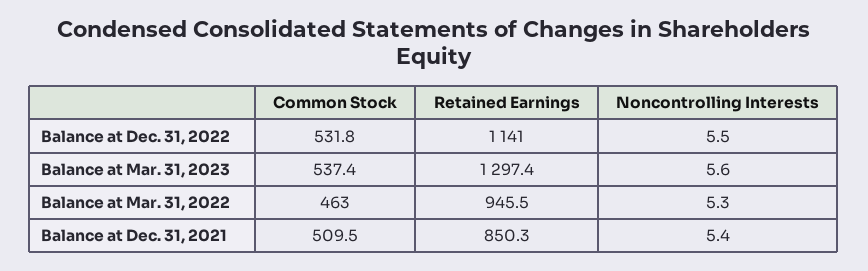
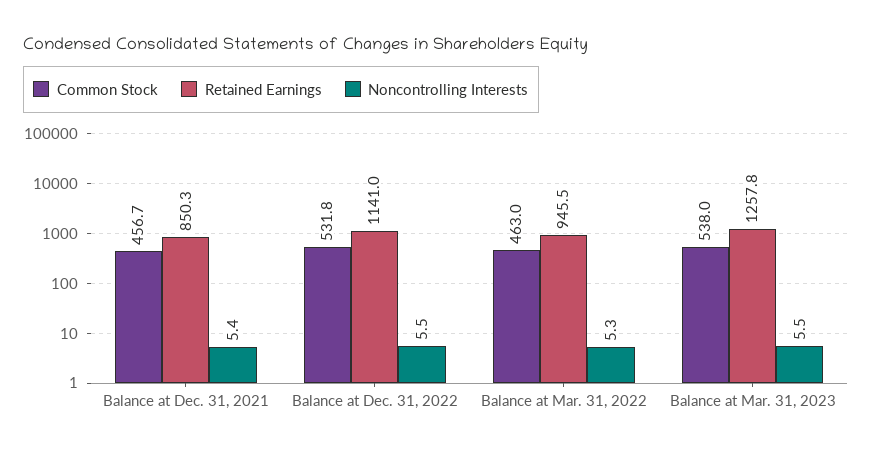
  {
    "Common Stock": {
      "Balance at Dec. 31, 2022": 531.8,
-     "Balance at Mar. 31, 2023": 537.4,
+     "Balance at Mar. 31, 2023": 538,
      "Balance at Mar. 31, 2022": 463,
-     "Balance at Dec. 31, 2021": 509.5
+     "Balance at Dec. 31, 2021": 456.7
    },
    "Retained Earnings": {
      "Balance at Dec. 31, 2022": 1141,
-     "Balance at Mar. 31, 2023": 1297.4,
+     "Balance at Mar. 31, 2023": 1257.8,
      "Balance at Mar. 31, 2022": 945.5,
      "Balance at Dec. 31, 2021": 850.3
    },
    "Noncontrolling Interests": {
      "Balance at Dec. 31, 2022": 5.5,
-     "Balance at Mar. 31, 2023": 5.6,
+     "Balance at Mar. 31, 2023": 5.5,
      "Balance at Mar. 31, 2022": 5.3,
      "Balance at Dec. 31, 2021": 5.4
    }
  }

